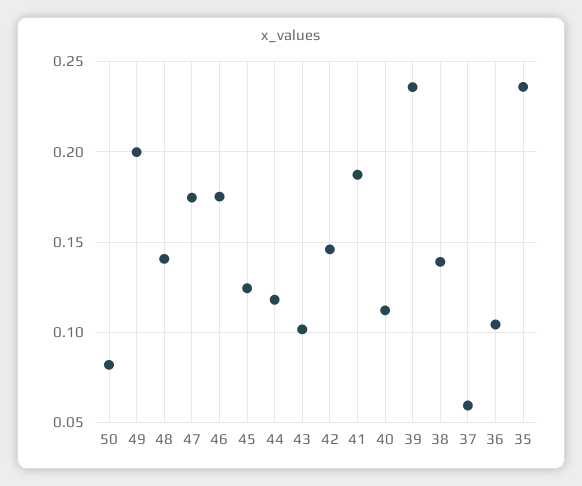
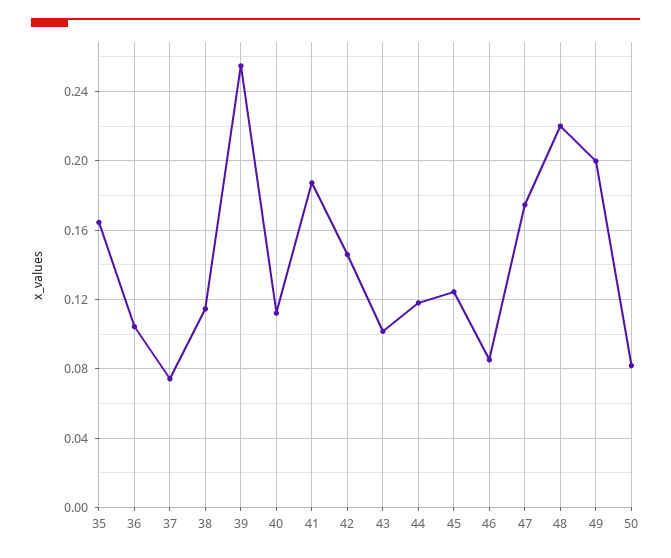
  {
    "50": 0.08,
    "49": 0.2,
-   "48": 0.14,
+   "48": 0.22,
    "47": 0.175,
-   "46": 0.175,
+   "46": 0.085,
    "45": 0.125,
    "44": 0.12,
    "43": 0.1,
    "42": 0.145,
    "41": 0.185,
    "40": 0.11,
-   "39": 0.235,
+   "39": 0.255,
-   "38": 0.14,
+   "38": 0.115,
-   "37": 0.06,
+   "37": 0.075,
    "36": 0.105,
-   "35": 0.235
+   "35": 0.165
  }

